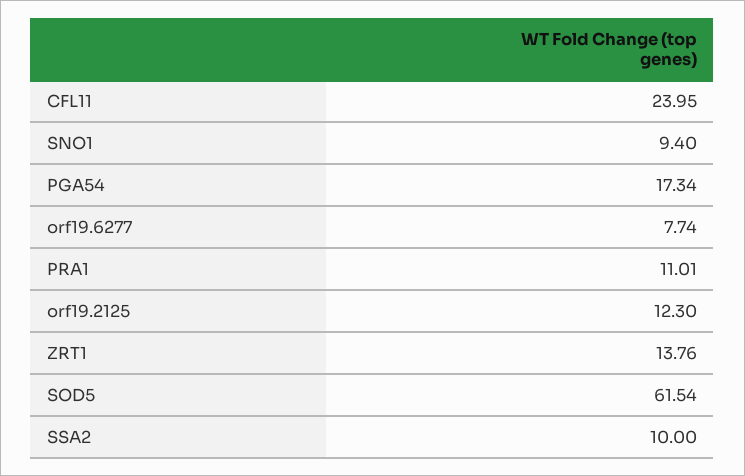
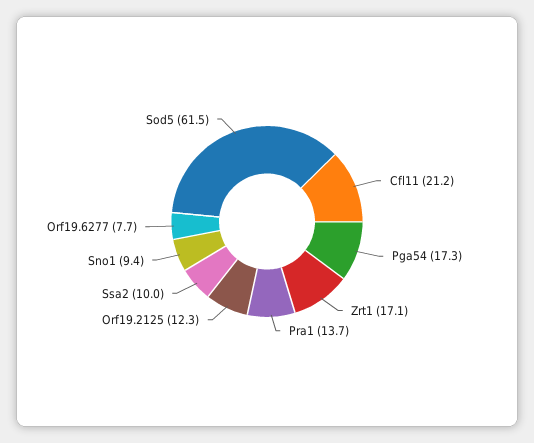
  {
-   "CFL11": 23.95,
+   "CFL11": 21.2,
    "SNO1": 9.4,
    "PGA54": 17.34,
    "orf19.6277": 7.74,
-   "PRA1": 11.01,
+   "PRA1": 13.7,
    "orf19.2125": 12.3,
-   "ZRT1": 13.76,
+   "ZRT1": 17.1,
    "SOD5": 61.54,
    "SSA2": 10
  }

